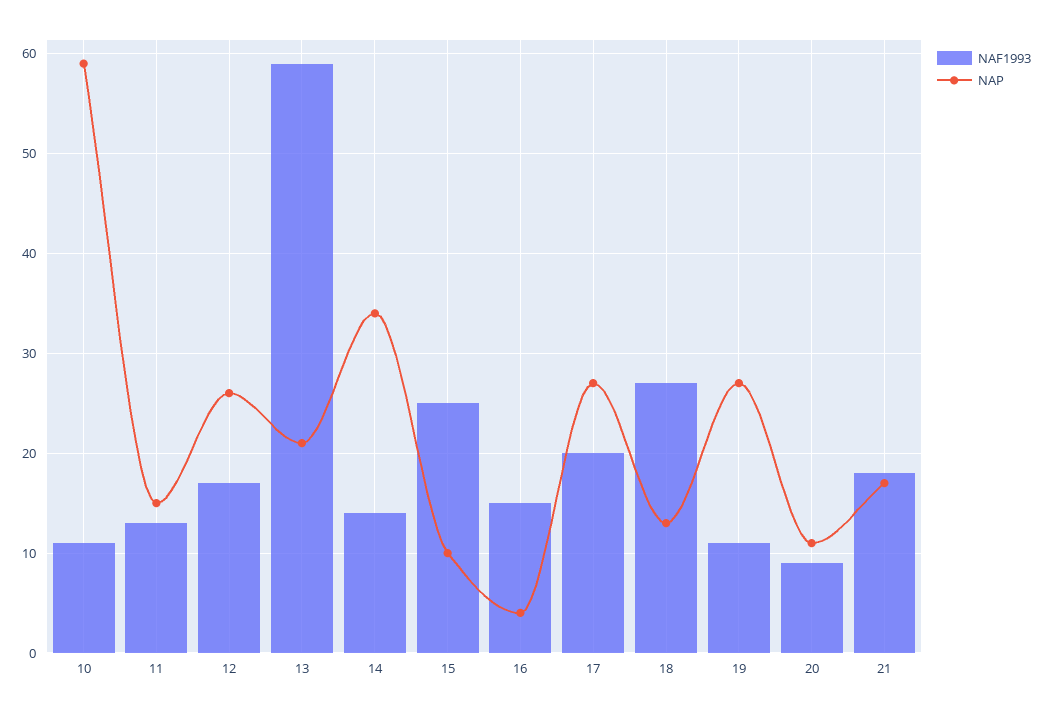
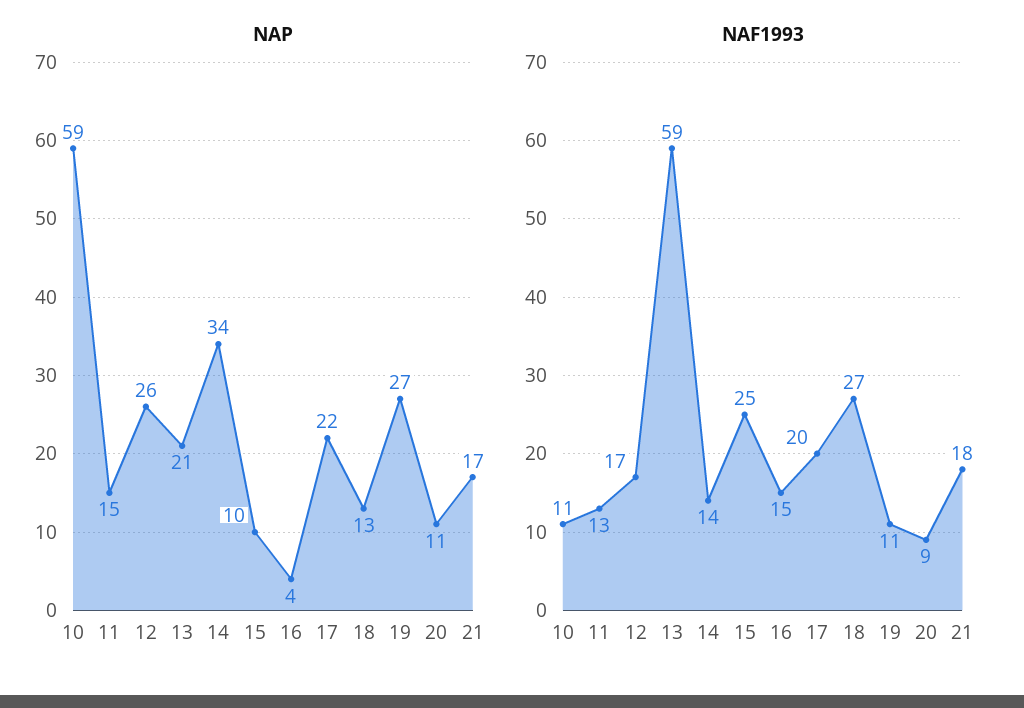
  {
    "NAF1993": {
      "10": 11,
      "11": 13,
      "12": 17,
      "13": 59,
      "14": 14,
      "15": 25,
      "16": 15,
      "17": 20,
      "18": 27,
      "19": 11,
      "20": 9,
      "21": 18
    },
    "NAP": {
      "10": 59,
      "11": 15,
      "12": 26,
      "13": 21,
      "14": 34,
      "15": 10,
      "16": 4,
-     "17": 27,
+     "17": 22,
      "18": 13,
      "19": 27,
      "20": 11,
      "21": 17
    }
  }

